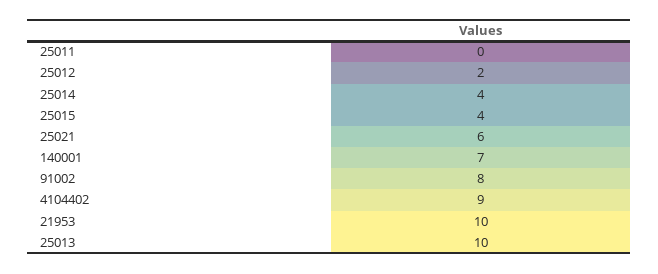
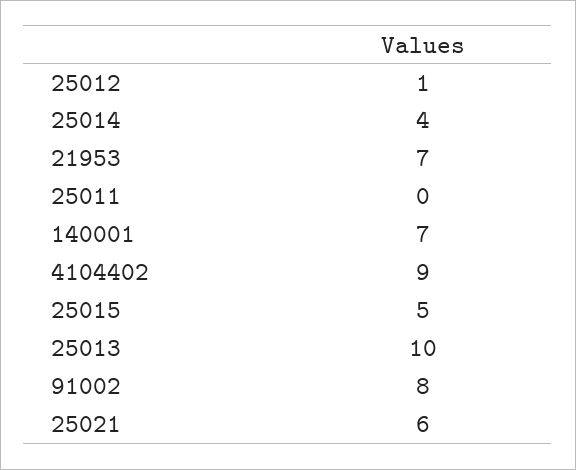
  {
    "25011": 0,
-   "25012": 2,
+   "25012": 1,
    "25014": 4,
-   "25015": 4,
+   "25015": 5,
    "25021": 6,
    "140001": 7,
    "91002": 8,
    "4104402": 9,
-   "21953": 10,
+   "21953": 7,
    "25013": 10
  }

